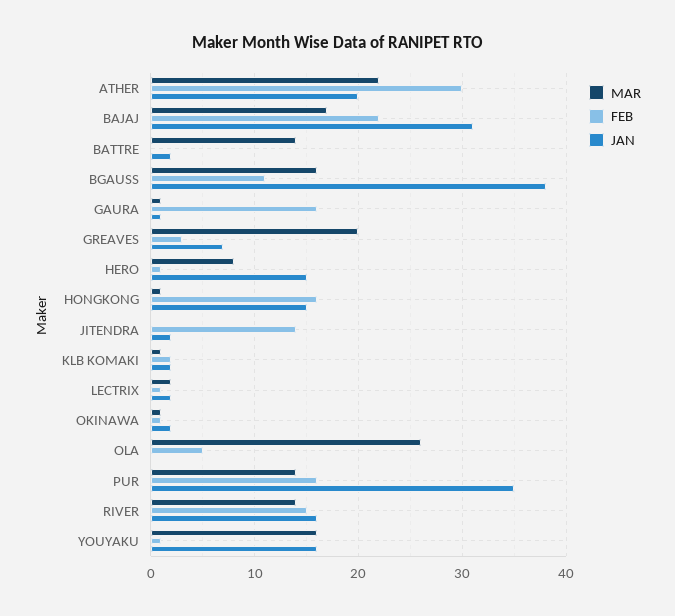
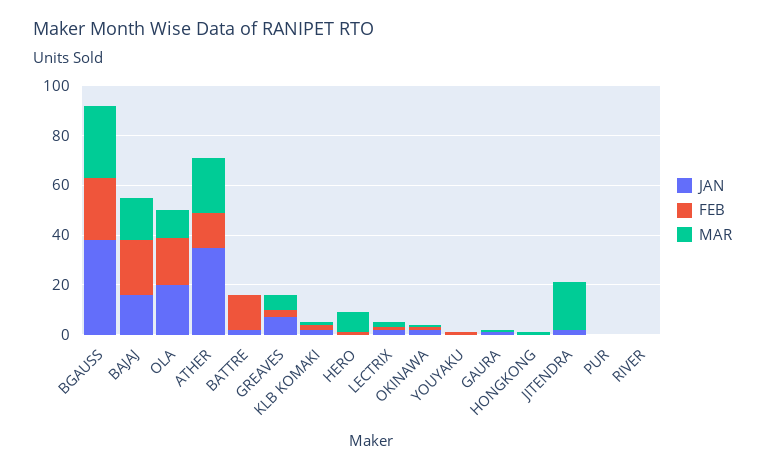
  {
    "MAR": {
      "ATHER": 22,
      "BAJAJ": 17,
-     "BATTRE": 14,
+     "BATTRE": 0,
-     "BGAUSS": 16,
+     "BGAUSS": 30,
      "GAURA": 1,
-     "GREAVES": 20,
+     "GREAVES": 5,
      "HERO": 8,
      "HONGKONG": 1,
-     "JITENDRA": 0,
+     "JITENDRA": 20,
      "KLB KOMAKI": 1,
      "LECTRIX": 2,
      "OKINAWA": 1,
-     "OLA": 26,
+     "OLA": 10,
-     "PUR": 14,
+     "PUR": 0,
-     "RIVER": 14,
+     "RIVER": 0,
-     "YOUYAKU": 16
+     "YOUYAKU": 0
    },
    "FEB": {
-     "ATHER": 30,
+     "ATHER": 15,
      "BAJAJ": 22,
-     "BATTRE": 0,
+     "BATTRE": 15,
-     "BGAUSS": 11,
+     "BGAUSS": 25,
-     "GAURA": 16,
+     "GAURA": 0,
      "GREAVES": 3,
      "HERO": 1,
-     "HONGKONG": 16,
+     "HONGKONG": 0,
-     "JITENDRA": 14,
+     "JITENDRA": 0,
      "KLB KOMAKI": 2,
      "LECTRIX": 1,
      "OKINAWA": 1,
-     "OLA": 5,
+     "OLA": 20,
-     "PUR": 16,
+     "PUR": 0,
-     "RIVER": 15,
+     "RIVER": 0,
      "YOUYAKU": 1
    },
    "JAN": {
-     "ATHER": 20,
+     "ATHER": 35,
-     "BAJAJ": 31,
+     "BAJAJ": 15,
      "BATTRE": 2,
      "BGAUSS": 38,
      "GAURA": 1,
      "GREAVES": 7,
-     "HERO": 15,
+     "HERO": 0,
-     "HONGKONG": 15,
+     "HONGKONG": 0,
      "JITENDRA": 2,
      "KLB KOMAKI": 2,
      "LECTRIX": 2,
      "OKINAWA": 2,
-     "OLA": 0,
+     "OLA": 20,
-     "PUR": 35,
+     "PUR": 0,
-     "RIVER": 16,
+     "RIVER": 0,
-     "YOUYAKU": 16
+     "YOUYAKU": 0
    }
  }

